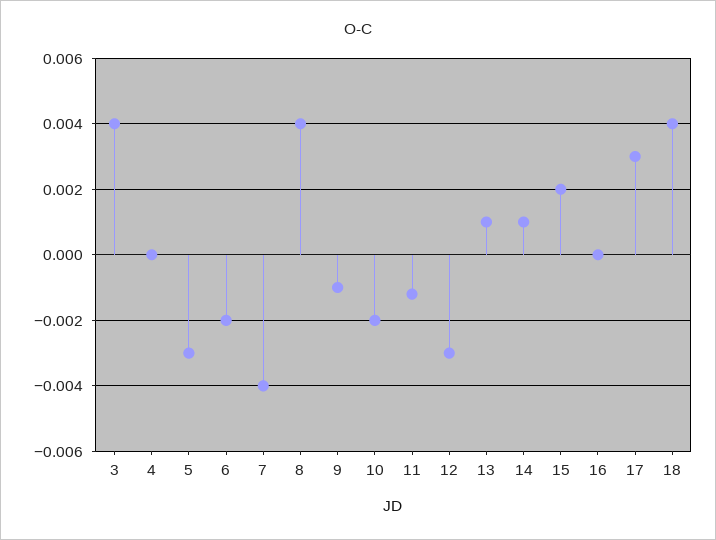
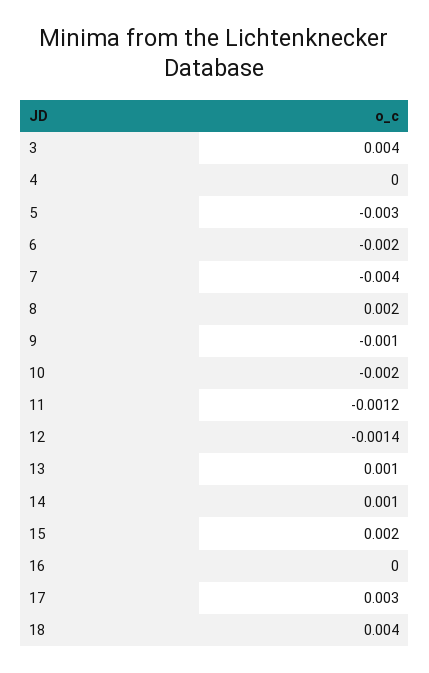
  {
    "3": 0.004,
    "4": 0,
    "5": -0.003,
    "6": -0.002,
    "7": -0.004,
-   "8": 0.004,
+   "8": 0.002,
    "9": -0.001,
    "10": -0.002,
    "11": -0.0012,
-   "12": -0.003,
+   "12": -0.0014,
    "13": 0.001,
    "14": 0.001,
    "15": 0.002,
    "16": 0,
    "17": 0.003,
    "18": 0.004
  }

